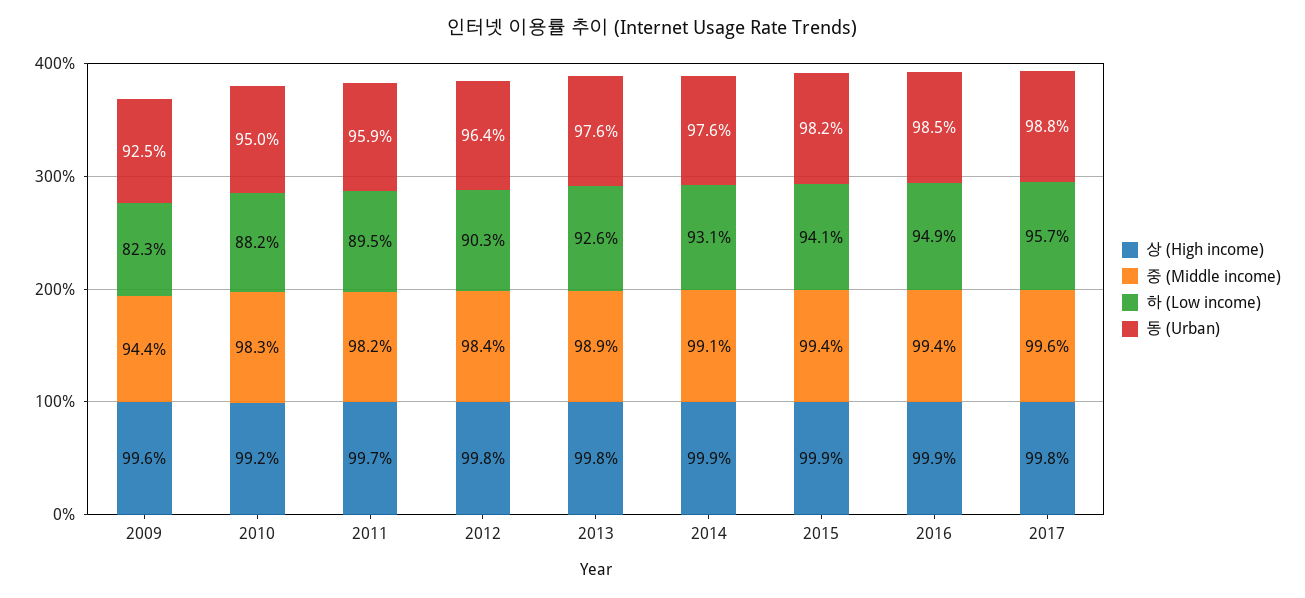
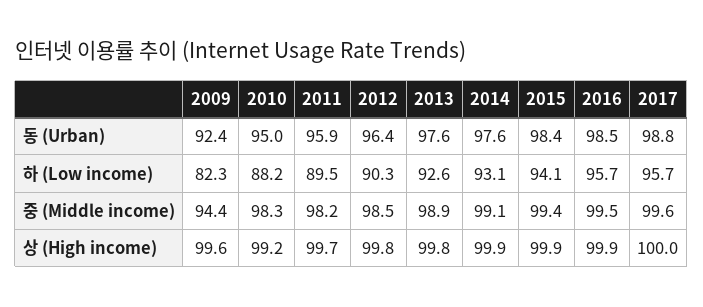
  {
    "상 (High income)": {
      "2009": 99.6,
      "2010": 99.2,
      "2011": 99.7,
      "2012": 99.8,
      "2013": 99.8,
      "2014": 99.9,
      "2015": 99.9,
      "2016": 99.9,
-     "2017": 99.8
+     "2017": 100
    },
    "중 (Middle income)": {
      "2009": 94.4,
      "2010": 98.3,
      "2011": 98.2,
-     "2012": 98.4,
+     "2012": 98.5,
      "2013": 98.9,
      "2014": 99.1,
      "2015": 99.4,
-     "2016": 99.4,
+     "2016": 99.5,
      "2017": 99.6
    },
    "하 (Low income)": {
      "2009": 82.3,
      "2010": 88.2,
      "2011": 89.5,
      "2012": 90.3,
      "2013": 92.6,
      "2014": 93.1,
      "2015": 94.1,
-     "2016": 94.9,
+     "2016": 95.7,
      "2017": 95.7
    },
    "동 (Urban)": {
-     "2009": 92.5,
+     "2009": 92.4,
      "2010": 95,
      "2011": 95.9,
      "2012": 96.4,
      "2013": 97.6,
      "2014": 97.6,
-     "2015": 98.2,
+     "2015": 98.4,
      "2016": 98.5,
      "2017": 98.8
    }
  }

